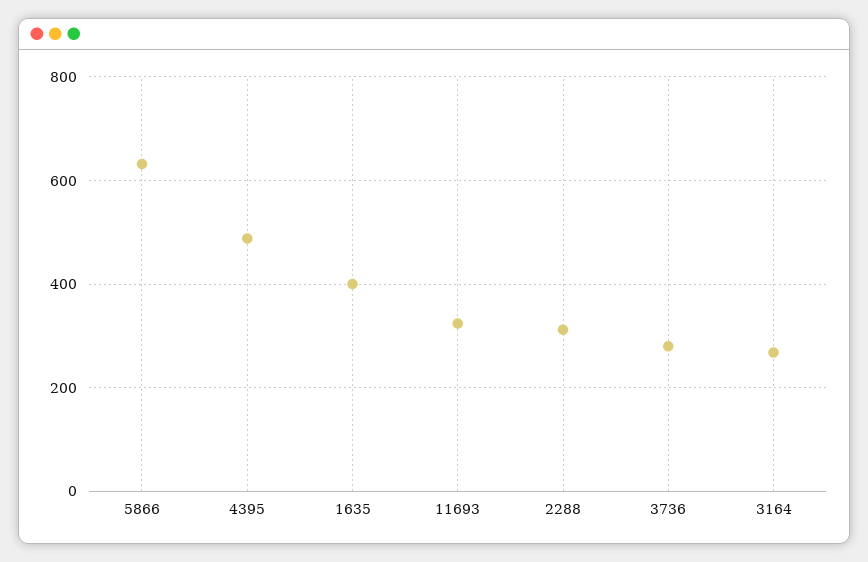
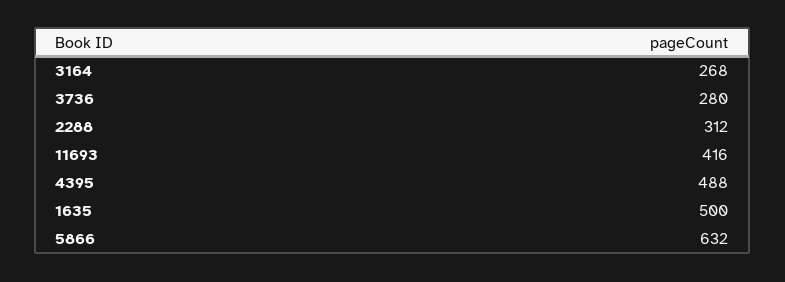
  {
    "5866": 632,
    "4395": 488,
-   "1635": 400,
+   "1635": 500,
-   "11693": 320,
+   "11693": 416,
    "2288": 312,
    "3736": 280,
    "3164": 268
  }

